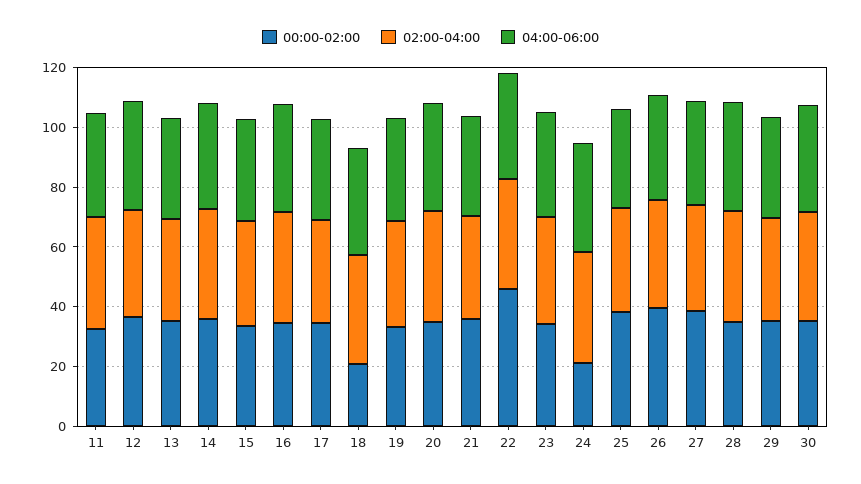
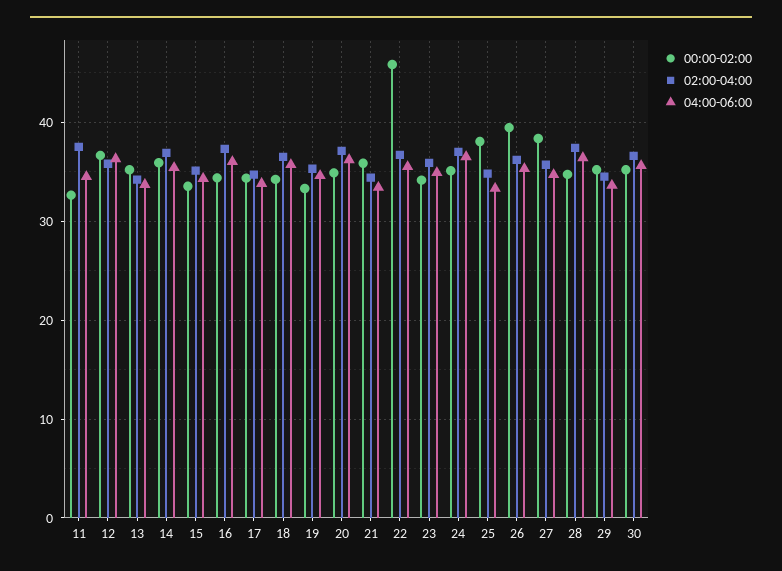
  {
    "00:00-02:00": {
      "11": 33,
      "12": 37,
      "13": 35,
      "14": 36,
      "15": 34,
      "16": 34,
      "17": 34,
-     "18": 20,
+     "18": 34,
      "19": 33,
      "20": 35,
      "21": 36,
      "22": 46,
      "23": 34,
-     "24": 20,
+     "24": 35,
      "25": 38,
      "26": 39,
      "27": 38,
      "28": 35,
      "29": 35,
      "30": 35
    },
    "02:00-04:00": {
      "11": 38,
      "12": 36,
      "13": 34,
      "14": 37,
      "15": 35,
      "16": 37,
      "17": 35,
      "18": 37,
      "19": 35,
      "20": 37,
      "21": 34,
      "22": 37,
      "23": 36,
      "24": 37,
      "25": 35,
      "26": 36,
      "27": 36,
      "28": 37,
      "29": 35,
      "30": 37
    },
    "04:00-06:00": {
      "11": 35,
      "12": 36,
      "13": 34,
      "14": 35,
      "15": 34,
      "16": 36,
      "17": 34,
      "18": 36,
      "19": 35,
      "20": 36,
      "21": 33,
      "22": 36,
      "23": 35,
      "24": 37,
      "25": 33,
      "26": 35,
      "27": 35,
      "28": 36,
      "29": 34,
      "30": 36
    }
  }

